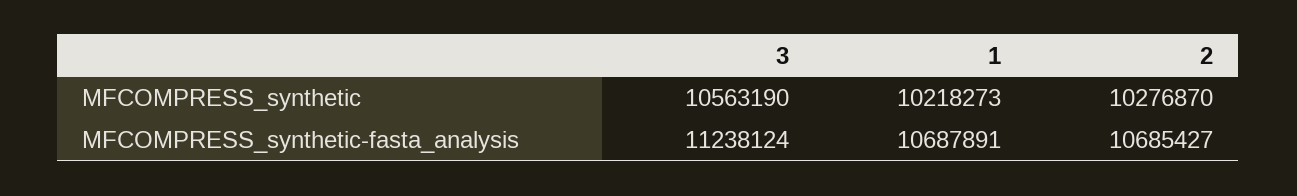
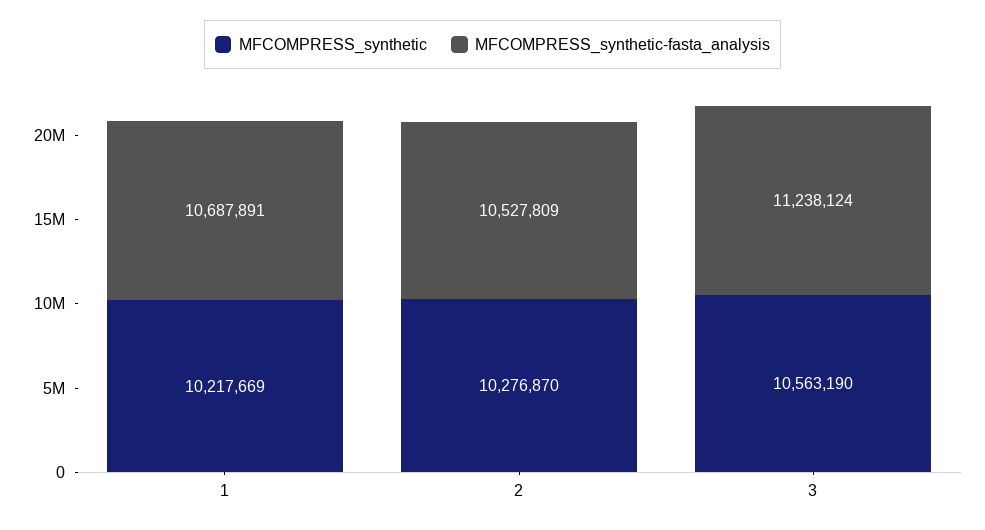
  {
    "MFCOMPRESS_synthetic": {
      "3": 10563190,
-     "1": 10218273,
+     "1": 10217669,
      "2": 10276870
    },
    "MFCOMPRESS_synthetic-fasta_analysis": {
      "3": 11238124,
      "1": 10687891,
-     "2": 10685427
+     "2": 10527809
    }
  }

